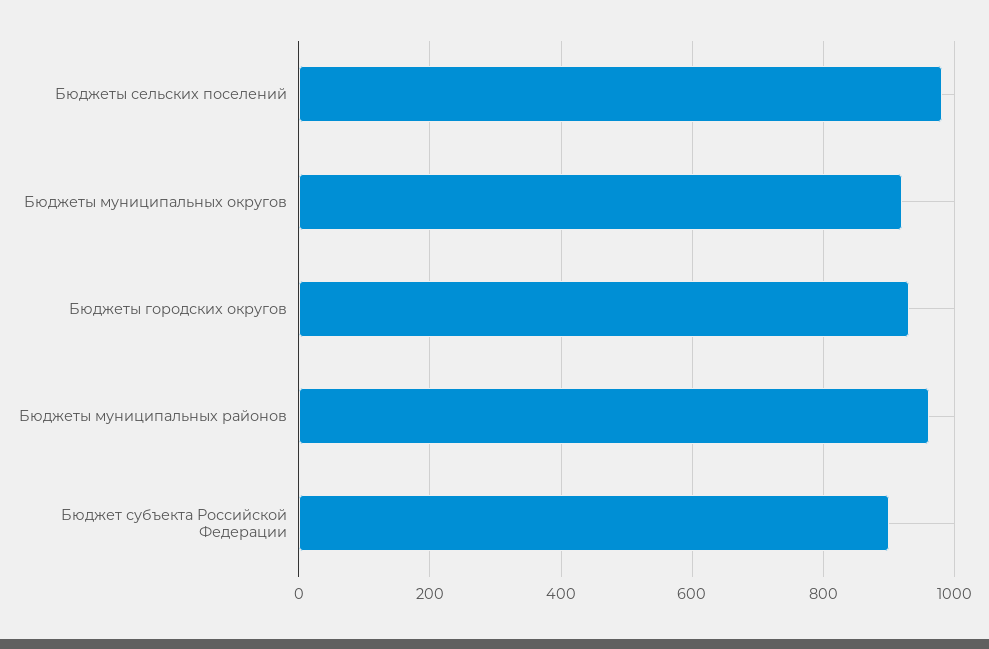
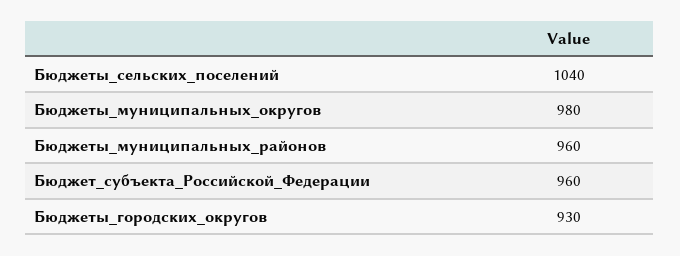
  {
-   "Бюджеты сельских поселений": 980,
+   "Бюджеты сельских поселений": 1040,
-   "Бюджеты муниципальных округов": 920,
+   "Бюджеты муниципальных округов": 980,
    "Бюджеты городских округов": 930,
    "Бюджеты муниципальных районов": 960,
-   "Бюджет субъекта Российской Федерации": 900
+   "Бюджет субъекта Российской Федерации": 960
  }

